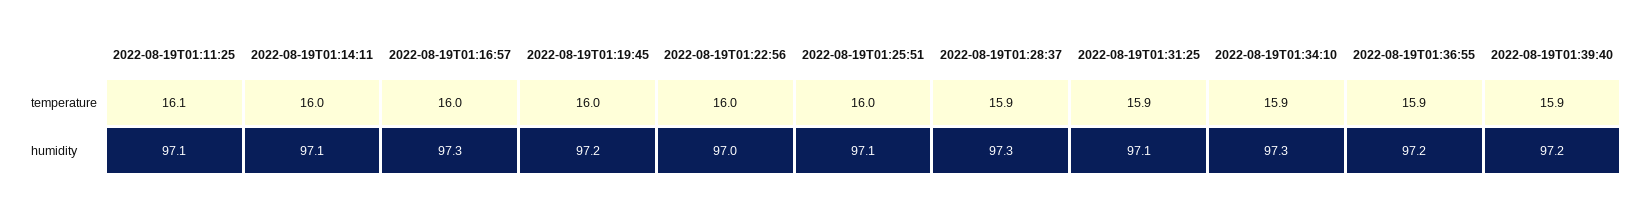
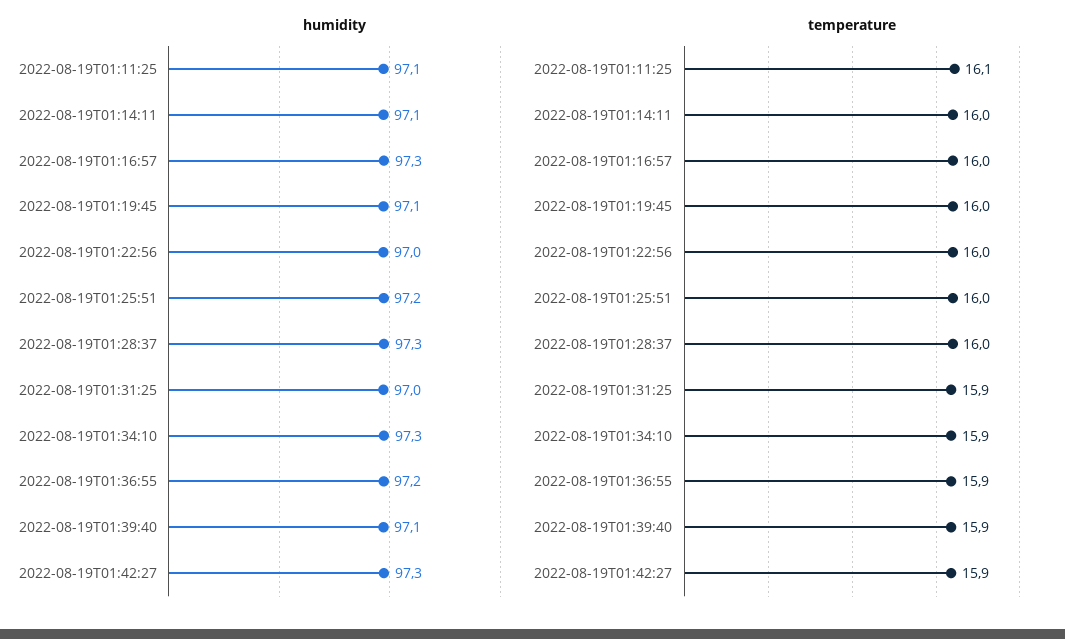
  {
    "temperature": {
      "2022-08-19T01:11:25": 16.1,
      "2022-08-19T01:14:11": 16,
      "2022-08-19T01:16:57": 16,
      "2022-08-19T01:19:45": 16,
      "2022-08-19T01:22:56": 16,
      "2022-08-19T01:25:51": 16,
-     "2022-08-19T01:28:37": 15.9,
+     "2022-08-19T01:28:37": 16,
      "2022-08-19T01:31:25": 15.9,
      "2022-08-19T01:34:10": 15.9,
      "2022-08-19T01:36:55": 15.9,
-     "2022-08-19T01:39:40": 15.9
+     "2022-08-19T01:39:40": 15.9,
+     "2022-08-19T01:42:27": 15.9
    },
    "humidity": {
      "2022-08-19T01:11:25": 97.1,
      "2022-08-19T01:14:11": 97.1,
      "2022-08-19T01:16:57": 97.3,
-     "2022-08-19T01:19:45": 97.2,
+     "2022-08-19T01:19:45": 97.1,
      "2022-08-19T01:22:56": 97,
-     "2022-08-19T01:25:51": 97.1,
+     "2022-08-19T01:25:51": 97.2,
      "2022-08-19T01:28:37": 97.3,
-     "2022-08-19T01:31:25": 97.1,
+     "2022-08-19T01:31:25": 97,
      "2022-08-19T01:34:10": 97.3,
      "2022-08-19T01:36:55": 97.2,
-     "2022-08-19T01:39:40": 97.2
+     "2022-08-19T01:39:40": 97.1,
+     "2022-08-19T01:42:27": 97.3
    }
  }

